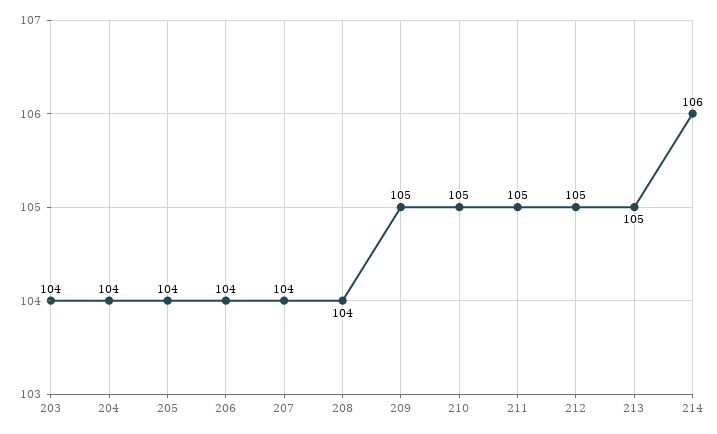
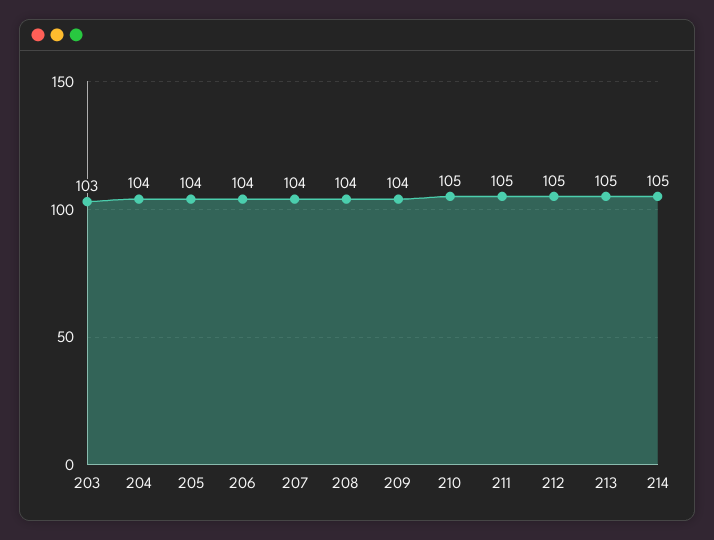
  {
-   "203": 104,
+   "203": 103,
    "204": 104,
    "205": 104,
    "206": 104,
    "207": 104,
    "208": 104,
-   "209": 105,
+   "209": 104,
    "210": 105,
    "211": 105,
    "212": 105,
    "213": 105,
-   "214": 106
+   "214": 105
  }

